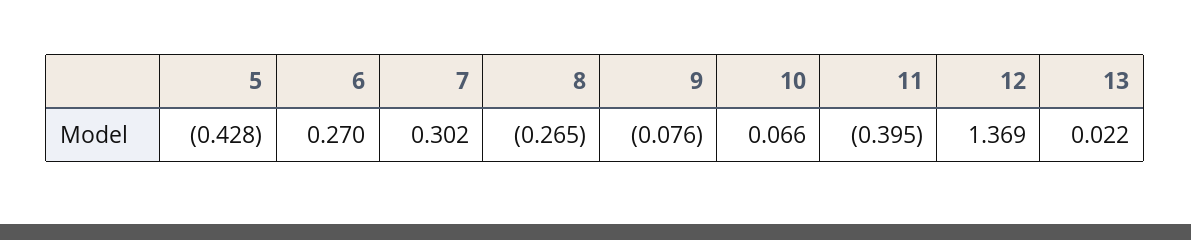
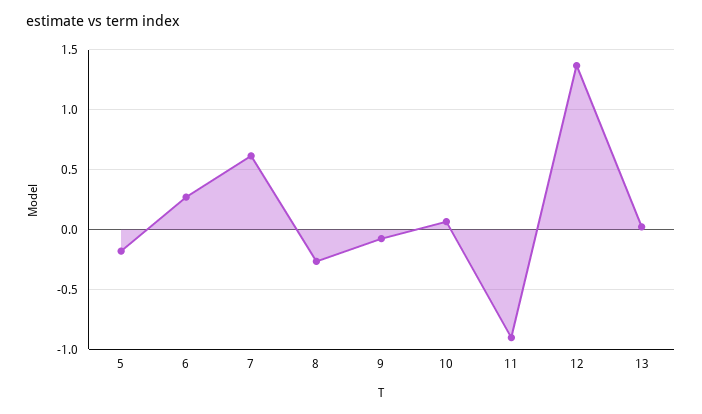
  {
-   "5": -0.428,
+   "5": -0.2,
    "6": 0.27,
-   "7": 0.302,
+   "7": 0.6,
    "8": -0.265,
    "9": -0.076,
    "10": 0.066,
-   "11": -0.395,
+   "11": -0.9,
    "12": 1.369,
    "13": 0.022
  }

